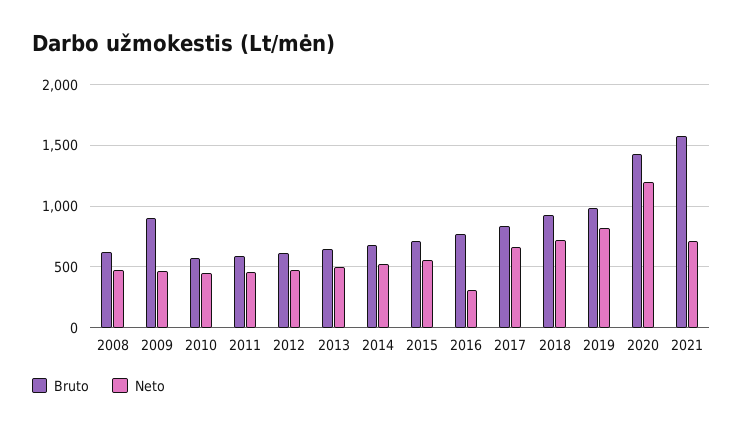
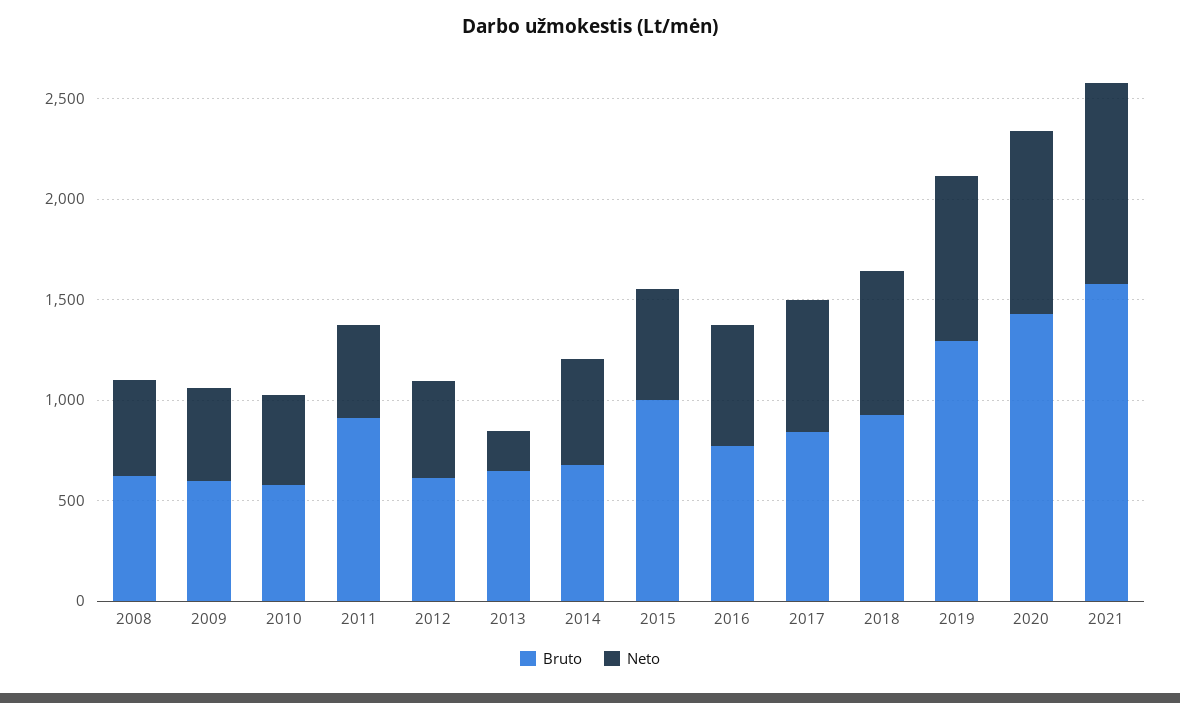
  {
    "Bruto": {
      "2008": 600,
-     "2009": 900,
+     "2009": 600,
      "2010": 600,
-     "2011": 600,
+     "2011": 900,
      "2012": 600,
      "2013": 650,
      "2014": 700,
-     "2015": 700,
+     "2015": 1000,
      "2016": 750,
      "2017": 850,
      "2018": 900,
-     "2019": 1000,
+     "2019": 1300,
      "2020": 1450,
      "2021": 1600
    },
    "Neto": {
      "2008": 500,
      "2009": 450,
      "2010": 450,
      "2011": 450,
      "2012": 500,
-     "2013": 500,
+     "2013": 200,
      "2014": 550,
      "2015": 550,
-     "2016": 300,
+     "2016": 600,
      "2017": 650,
      "2018": 700,
      "2019": 800,
-     "2020": 1200,
+     "2020": 900,
-     "2021": 700
+     "2021": 1000
    }
  }

